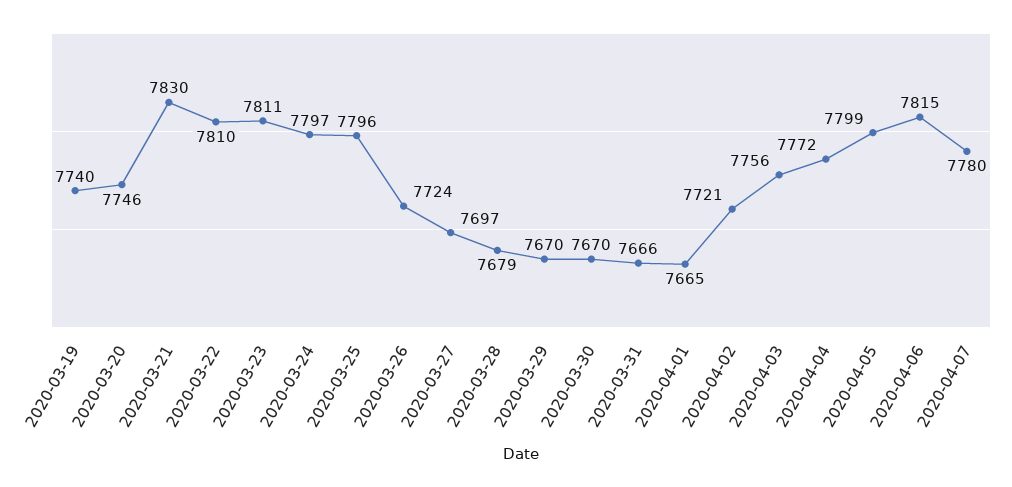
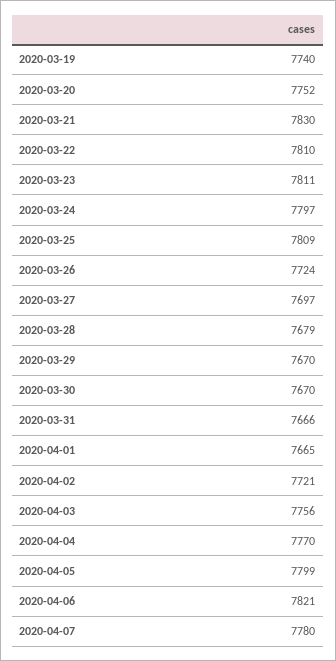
  {
    "2020-03-19": 7740,
-   "2020-03-20": 7746,
+   "2020-03-20": 7752,
    "2020-03-21": 7830,
    "2020-03-22": 7810,
    "2020-03-23": 7811,
    "2020-03-24": 7797,
-   "2020-03-25": 7796,
+   "2020-03-25": 7809,
    "2020-03-26": 7724,
    "2020-03-27": 7697,
    "2020-03-28": 7679,
    "2020-03-29": 7670,
    "2020-03-30": 7670,
    "2020-03-31": 7666,
    "2020-04-01": 7665,
    "2020-04-02": 7721,
    "2020-04-03": 7756,
-   "2020-04-04": 7772,
+   "2020-04-04": 7770,
    "2020-04-05": 7799,
-   "2020-04-06": 7815,
+   "2020-04-06": 7821,
    "2020-04-07": 7780
  }

